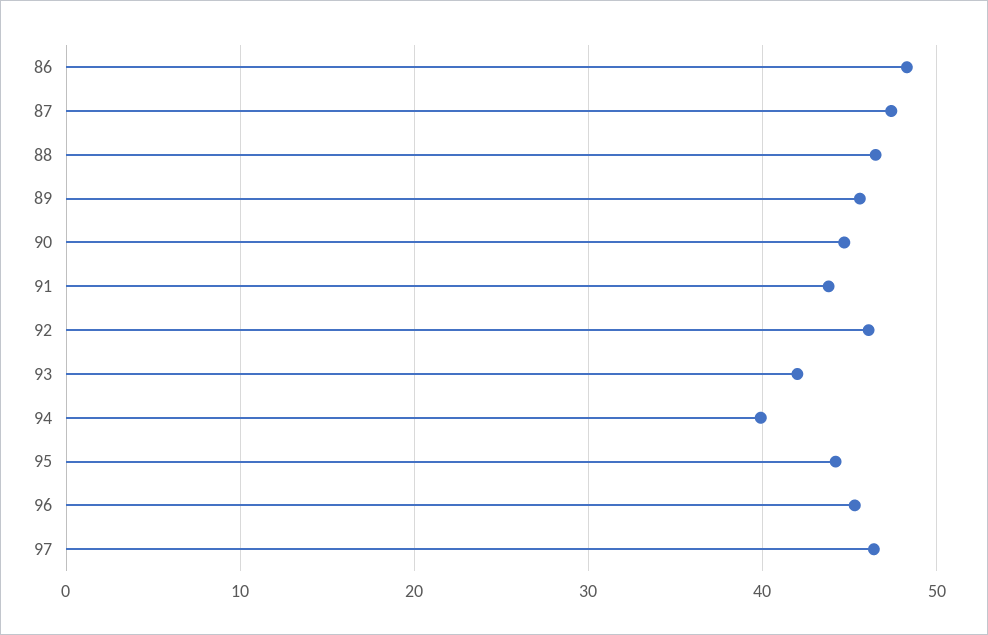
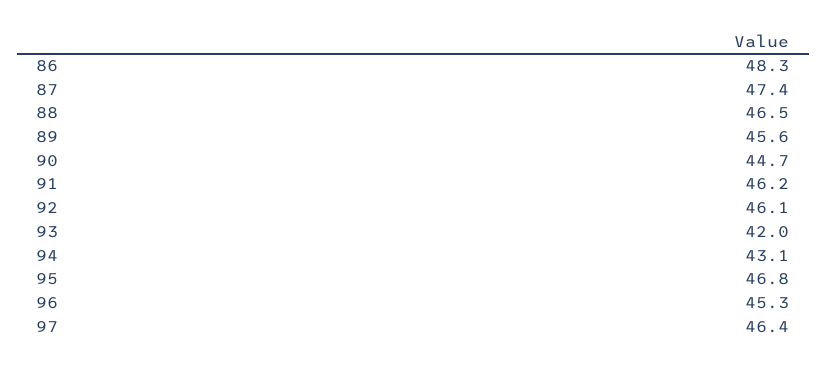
  {
    "86": 48.3,
    "87": 47.4,
    "88": 46.5,
    "89": 45.6,
    "90": 44.7,
-   "91": 44,
+   "91": 46.2,
    "92": 46.1,
    "93": 42,
-   "94": 40,
+   "94": 43.1,
-   "95": 44,
+   "95": 46.8,
    "96": 45.3,
    "97": 46.4
  }

